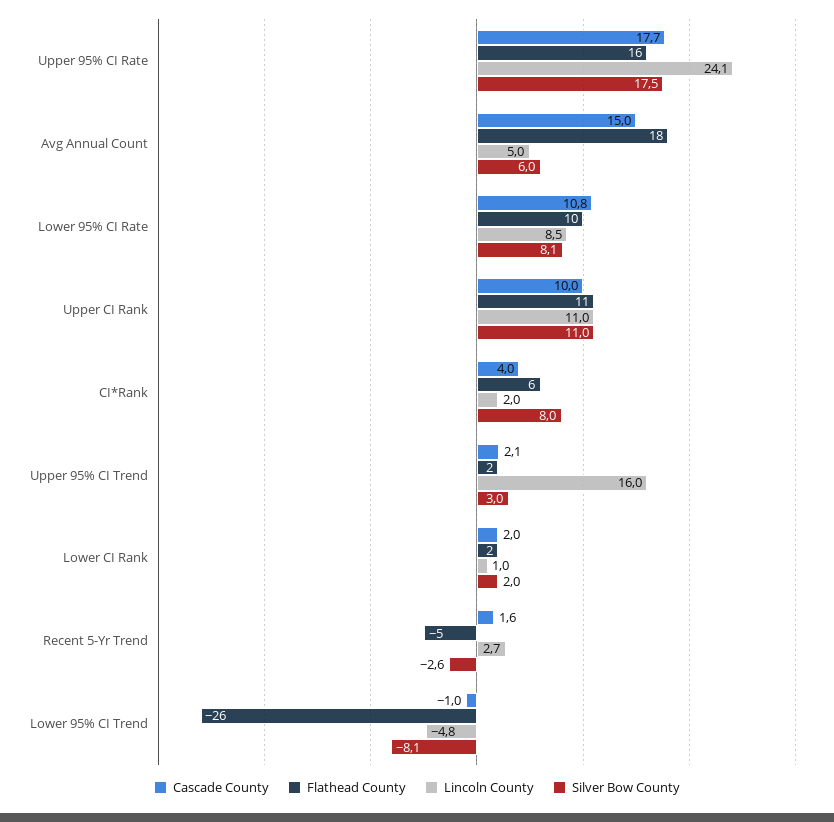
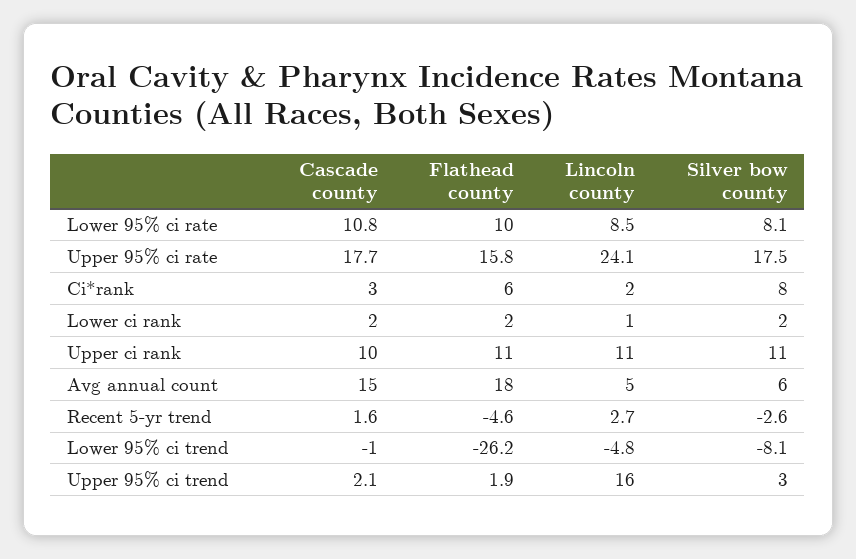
  {
    "Cascade County": {
      "Upper 95% CI Rate": 17.7,
      "Avg Annual Count": 15,
      "Lower 95% CI Rate": 10.8,
      "Upper CI Rank": 10,
-     "CI*Rank": 4,
+     "CI*Rank": 3,
      "Upper 95% CI Trend": 2.1,
      "Lower CI Rank": 2,
      "Recent 5-Yr Trend": 1.6,
      "Lower 95% CI Trend": -1
    },
    "Flathead County": {
      "Upper 95% CI Rate": 15.8,
      "Avg Annual Count": 18,
      "Lower 95% CI Rate": 10,
      "Upper CI Rank": 11,
      "CI*Rank": 6,
      "Upper 95% CI Trend": 1.9,
      "Lower CI Rank": 2,
      "Recent 5-Yr Trend": -4.6,
      "Lower 95% CI Trend": -26.2
    },
    "Lincoln County": {
      "Upper 95% CI Rate": 24.1,
      "Avg Annual Count": 5,
      "Lower 95% CI Rate": 8.5,
      "Upper CI Rank": 11,
      "CI*Rank": 2,
      "Upper 95% CI Trend": 16,
      "Lower CI Rank": 1,
      "Recent 5-Yr Trend": 2.7,
      "Lower 95% CI Trend": -4.8
    },
    "Silver Bow County": {
      "Upper 95% CI Rate": 17.5,
      "Avg Annual Count": 6,
      "Lower 95% CI Rate": 8.1,
      "Upper CI Rank": 11,
      "CI*Rank": 8,
      "Upper 95% CI Trend": 3,
      "Lower CI Rank": 2,
      "Recent 5-Yr Trend": -2.6,
      "Lower 95% CI Trend": -8.1
    }
  }

